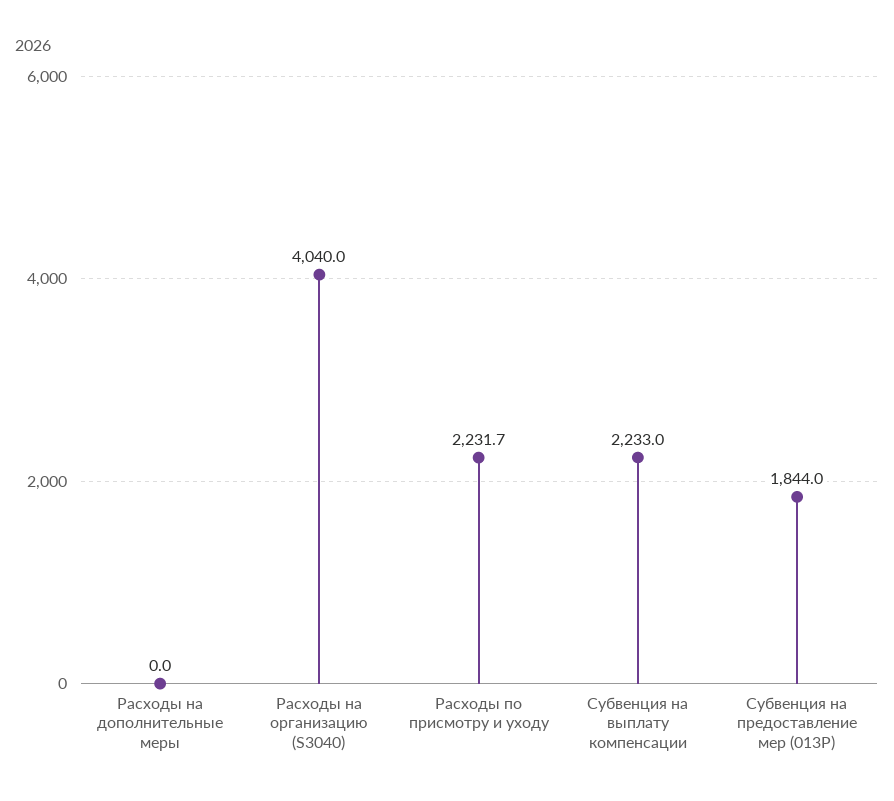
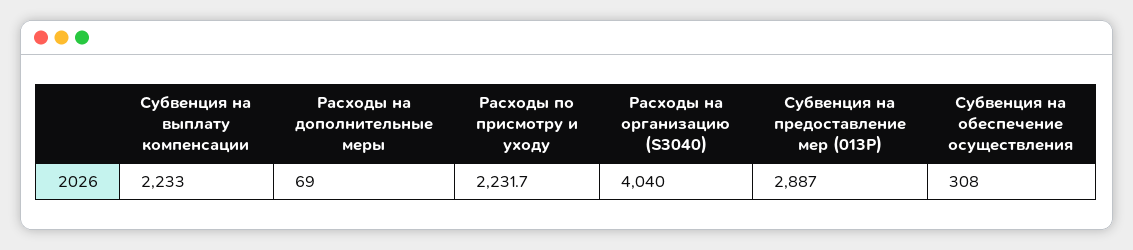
  {
-   "Расходы на дополнительные меры": 0,
+   "Расходы на дополнительные меры": 69,
    "Расходы на организацию (S3040)": 4040,
    "Расходы по присмотру и уходу": 2231.7,
    "Субвенция на выплату компенсации": 2233,
-   "Субвенция на предоставление мер (013P)": 1844
+   "Субвенция на предоставление мер (013P)": 2887,
+   "Субвенция на обеспечение осуществления": 308
  }

